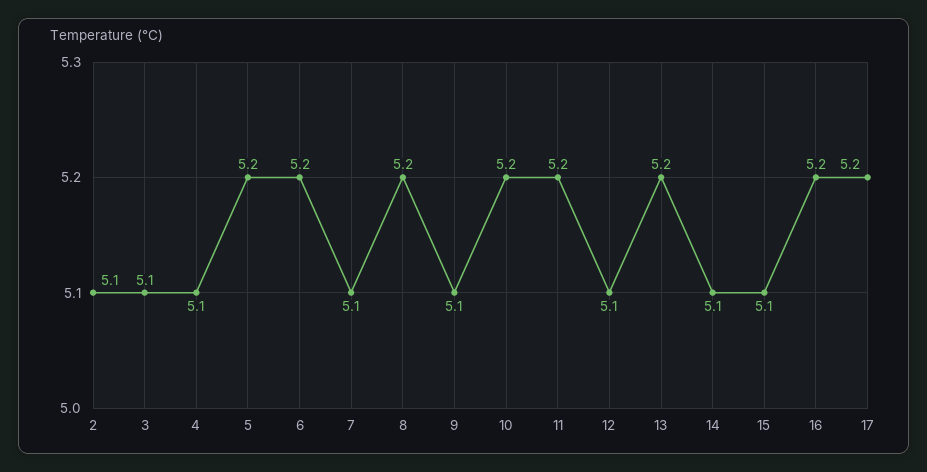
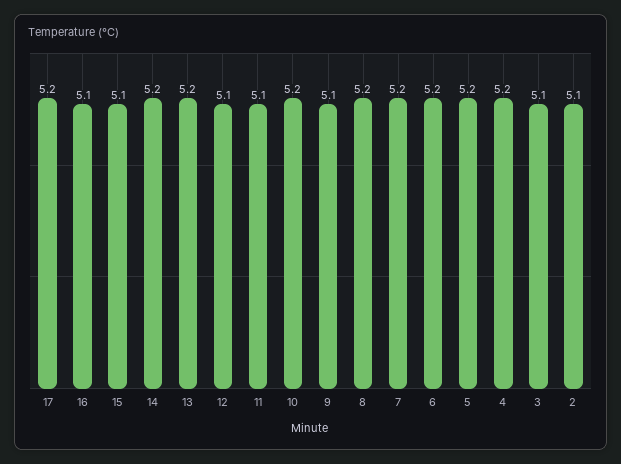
  {
    "2": 5.1,
    "3": 5.1,
-   "4": 5.1,
+   "4": 5.2,
    "5": 5.2,
    "6": 5.2,
-   "7": 5.1,
+   "7": 5.2,
    "8": 5.2,
    "9": 5.1,
    "10": 5.2,
-   "11": 5.2,
+   "11": 5.1,
    "12": 5.1,
    "13": 5.2,
-   "14": 5.1,
+   "14": 5.2,
    "15": 5.1,
-   "16": 5.2,
+   "16": 5.1,
    "17": 5.2
  }

